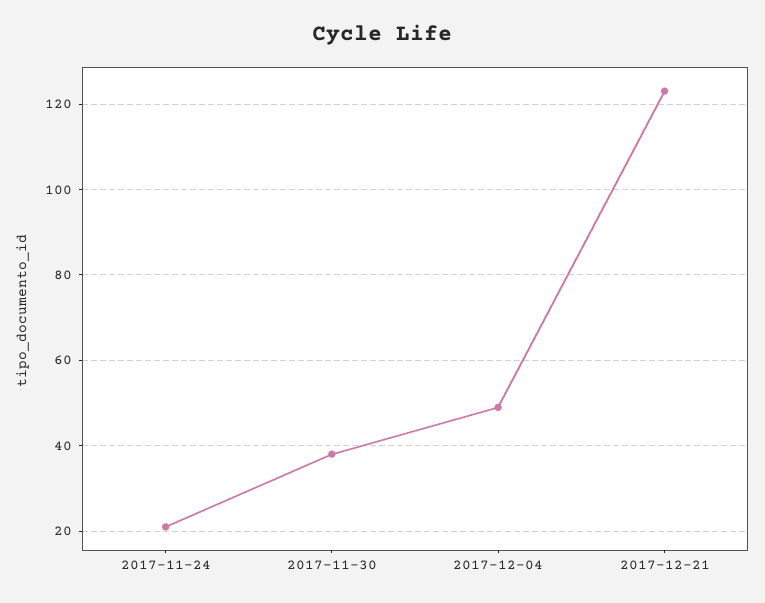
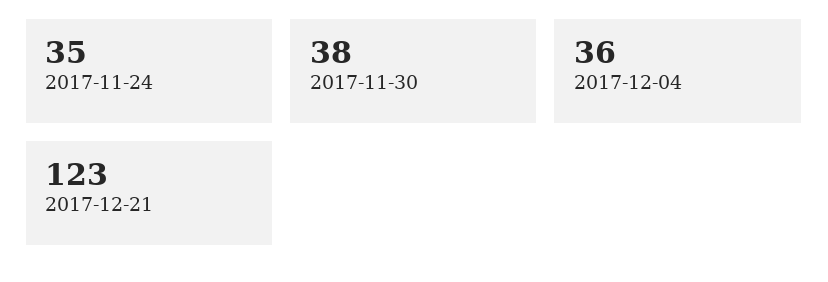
  {
-   "2017-11-24": 20,
+   "2017-11-24": 35,
    "2017-11-30": 38,
-   "2017-12-04": 50,
+   "2017-12-04": 36,
    "2017-12-21": 123
  }

